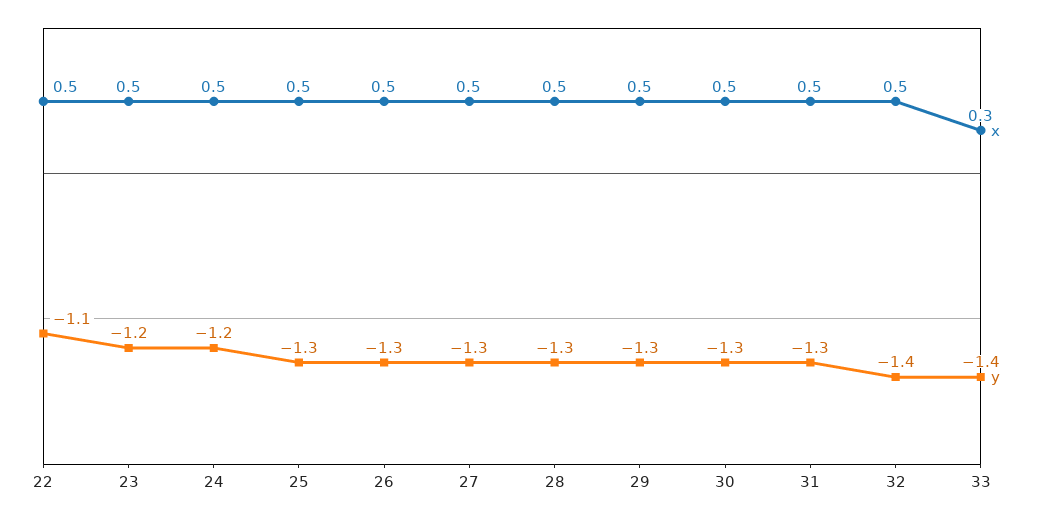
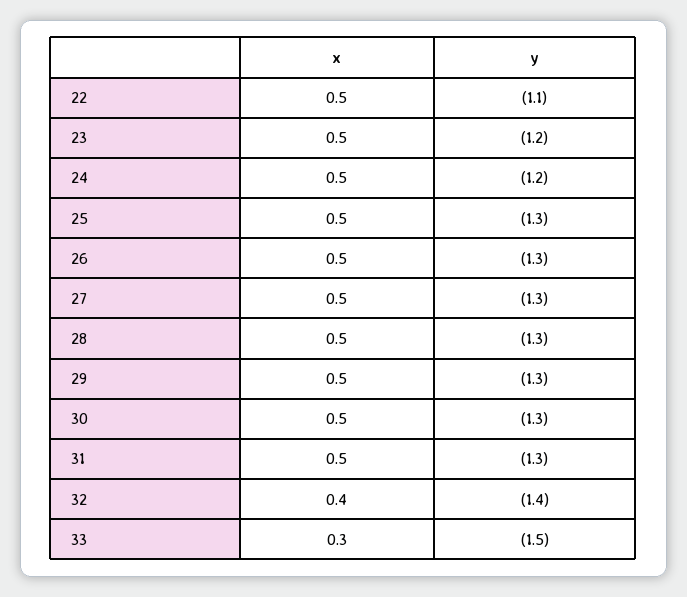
  {
    "x": {
      "22": 0.5,
      "23": 0.5,
      "24": 0.5,
      "25": 0.5,
      "26": 0.5,
      "27": 0.5,
      "28": 0.5,
      "29": 0.5,
      "30": 0.5,
      "31": 0.5,
-     "32": 0.5,
+     "32": 0.4,
      "33": 0.3
    },
    "y": {
      "22": -1.1,
      "23": -1.2,
      "24": -1.2,
      "25": -1.3,
      "26": -1.3,
      "27": -1.3,
      "28": -1.3,
      "29": -1.3,
      "30": -1.3,
      "31": -1.3,
      "32": -1.4,
-     "33": -1.4
+     "33": -1.5
    }
  }

